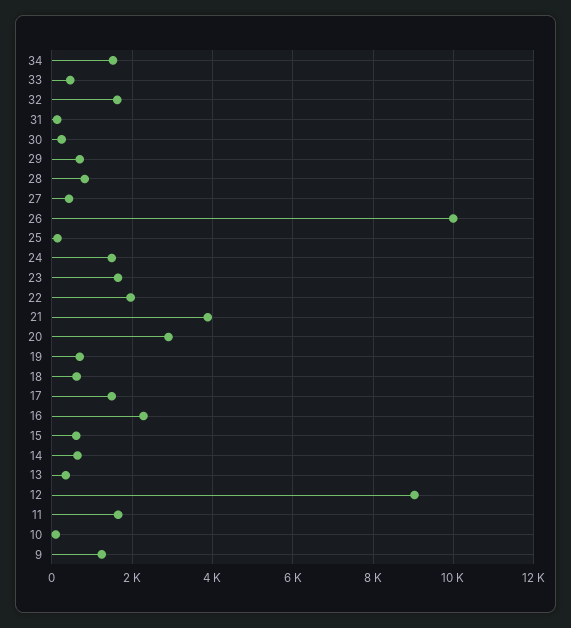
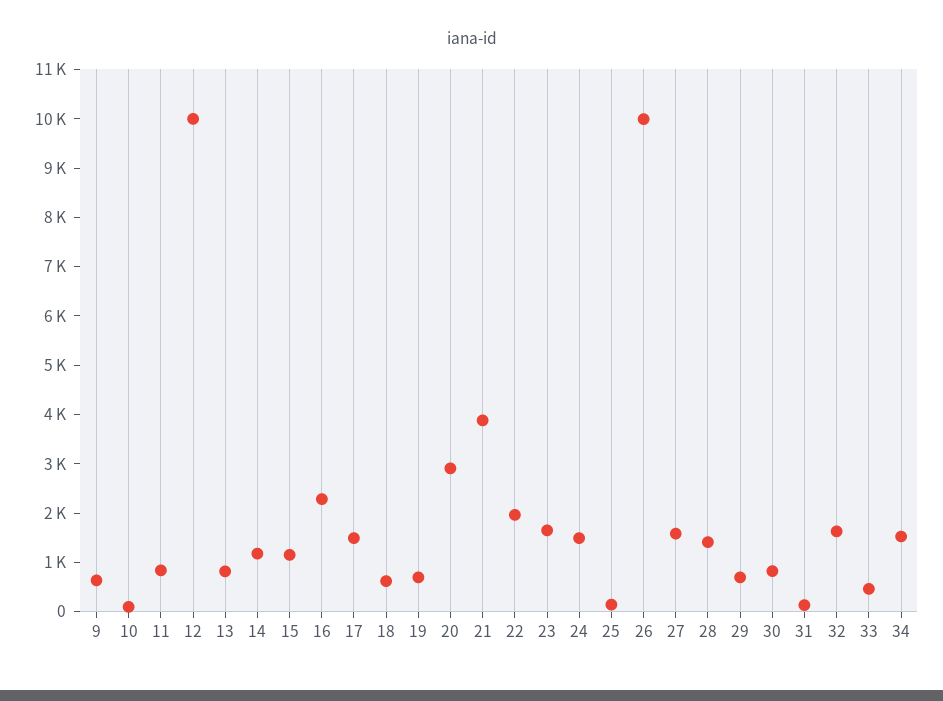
  {
    "34": 1600,
    "33": 400,
    "32": 1600,
    "31": 200,
-   "30": 200,
+   "30": 800,
    "29": 600,
-   "28": 800,
+   "28": 1400,
-   "27": 400,
+   "27": 1600,
    "26": 10000,
    "25": 200,
    "24": 1400,
    "23": 1600,
    "22": 2000,
    "21": 3800,
    "20": 3000,
    "19": 600,
    "18": 600,
    "17": 1400,
    "16": 2200,
-   "15": 600,
+   "15": 1200,
-   "14": 600,
+   "14": 1200,
-   "13": 400,
+   "13": 800,
-   "12": 9000,
+   "12": 10000,
-   "11": 1600,
+   "11": 800,
    "10": 200,
-   "9": 1200
+   "9": 600
  }

